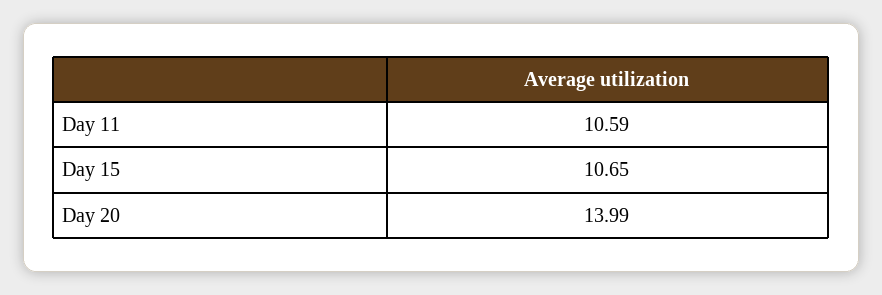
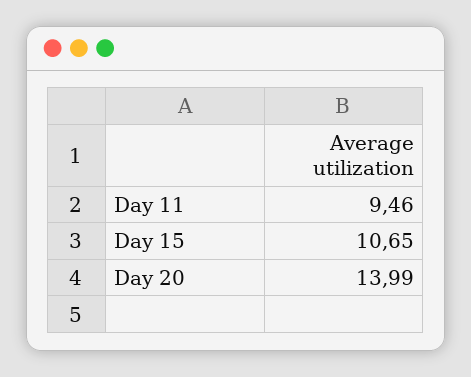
  {
-   "Day 11": 10.59,
+   "Day 11": 9.46,
    "Day 15": 10.65,
    "Day 20": 13.99
  }

